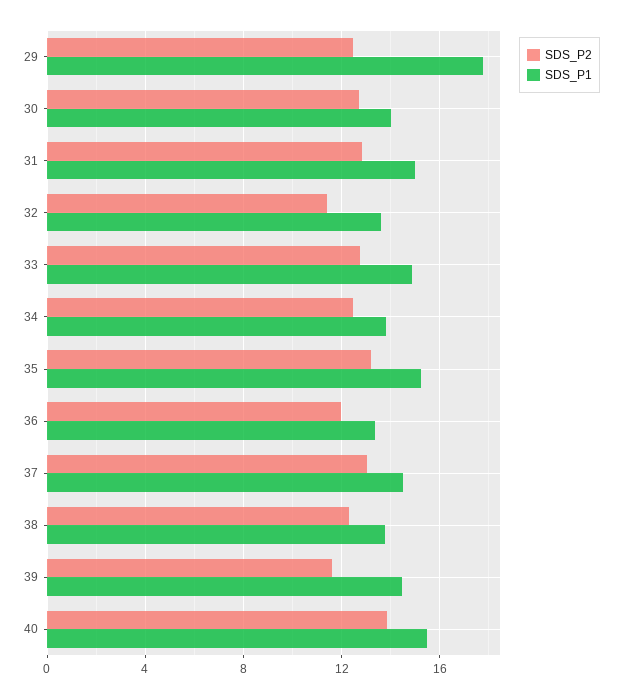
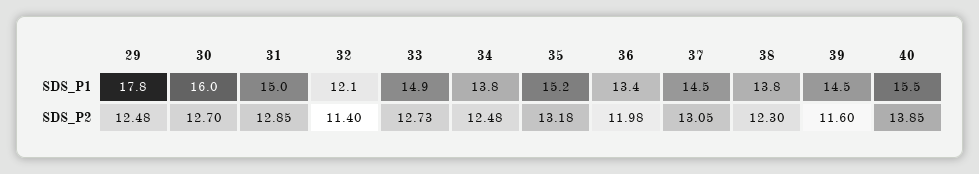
  {
    "SDS_P2": {
      "29": 12.48,
      "30": 12.7,
      "31": 12.85,
      "32": 11.4,
      "33": 12.73,
      "34": 12.48,
      "35": 13.18,
      "36": 11.98,
      "37": 13.05,
      "38": 12.3,
      "39": 11.6,
      "40": 13.85
    },
    "SDS_P1": {
      "29": 17.8,
-     "30": 14,
+     "30": 16,
      "31": 15,
-     "32": 13.5,
+     "32": 12.1,
      "33": 14.9,
      "34": 13.8,
      "35": 15.2,
      "36": 13.4,
      "37": 14.5,
      "38": 13.8,
      "39": 14.5,
      "40": 15.5
    }
  }

